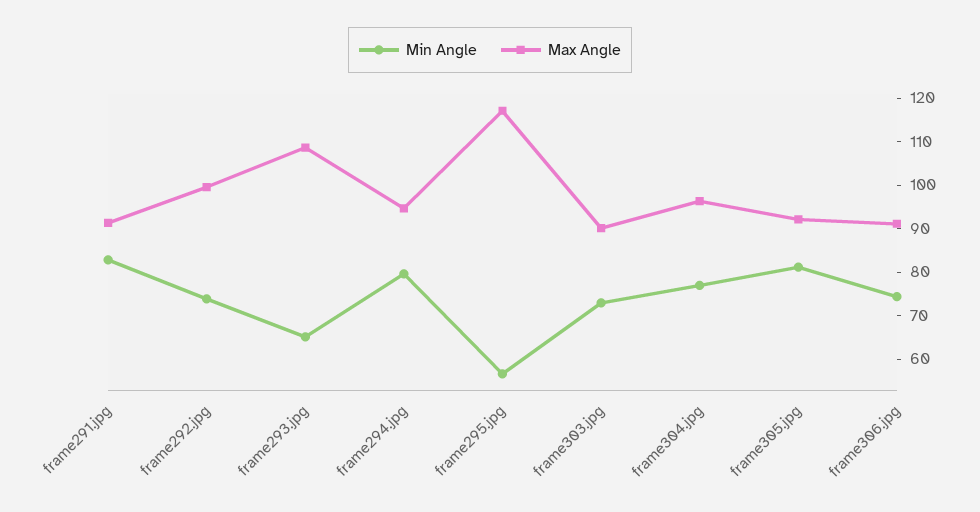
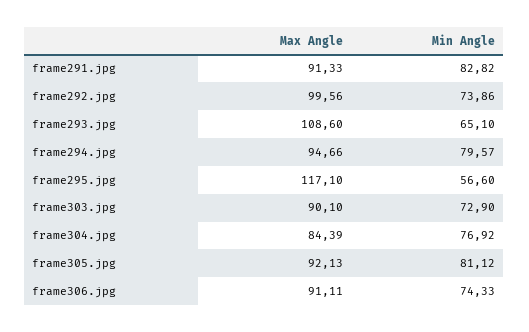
  {
    "Min Angle": {
      "frame291.jpg": 82.82,
      "frame292.jpg": 73.86,
      "frame293.jpg": 65.1,
      "frame294.jpg": 79.57,
      "frame295.jpg": 56.6,
      "frame303.jpg": 72.9,
      "frame304.jpg": 76.92,
      "frame305.jpg": 81.12,
      "frame306.jpg": 74.33
    },
    "Max Angle": {
      "frame291.jpg": 91.33,
      "frame292.jpg": 99.56,
      "frame293.jpg": 108.6,
      "frame294.jpg": 94.66,
      "frame295.jpg": 117.1,
      "frame303.jpg": 90.1,
-     "frame304.jpg": 96,
+     "frame304.jpg": 84.39,
      "frame305.jpg": 92.13,
      "frame306.jpg": 91.11
    }
  }

